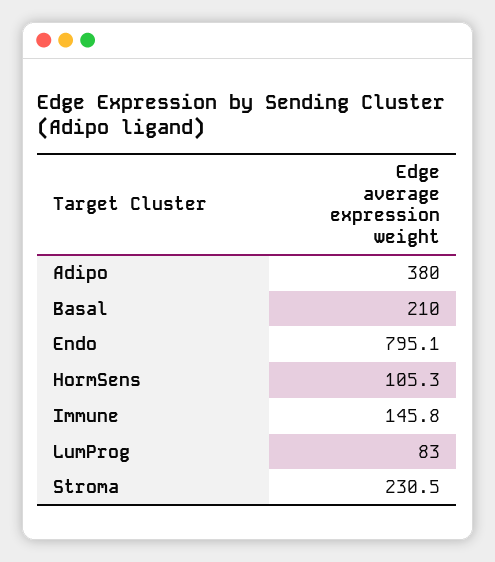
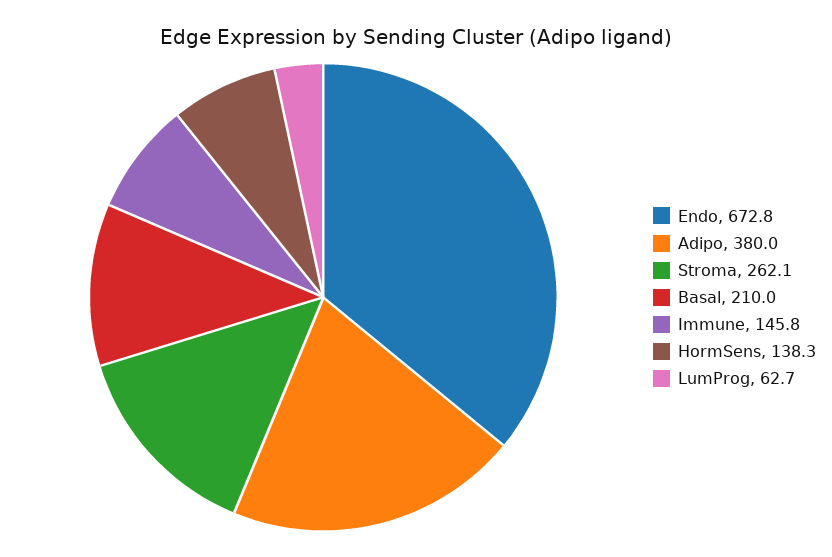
  {
    "Adipo": 380,
    "Basal": 210,
-   "Endo": 795.1,
+   "Endo": 672.8,
-   "HormSens": 105.3,
+   "HormSens": 138.3,
    "Immune": 145.8,
-   "LumProg": 83,
+   "LumProg": 62.7,
-   "Stroma": 230.5
+   "Stroma": 262.1
  }

